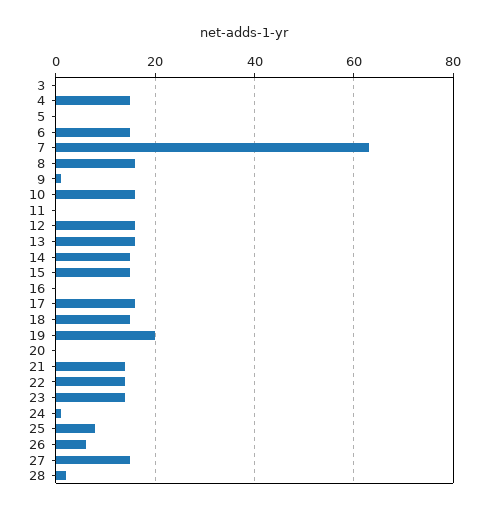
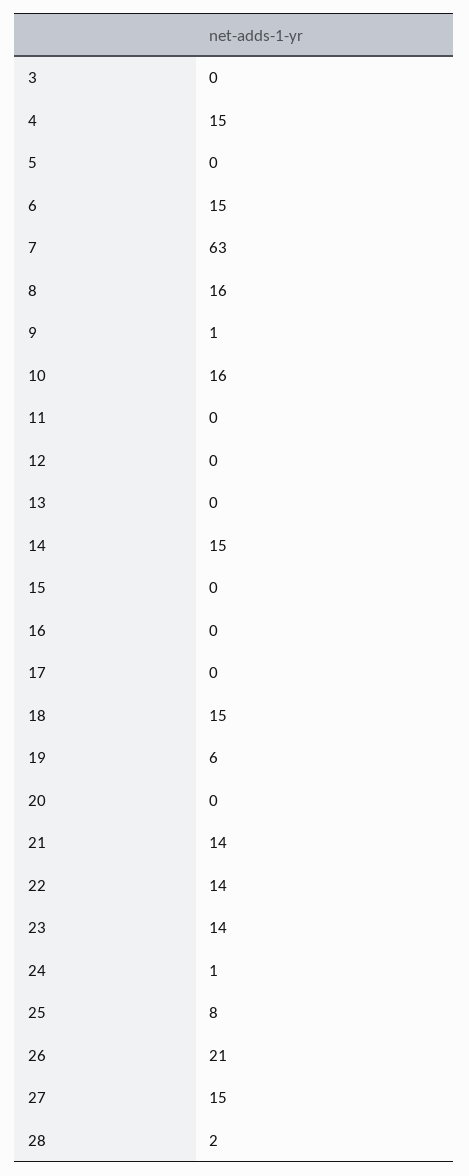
  {
    "3": 0,
    "4": 15,
    "5": 0,
    "6": 15,
    "7": 63,
    "8": 16,
    "9": 1,
    "10": 16,
    "11": 0,
-   "12": 15,
+   "12": 0,
-   "13": 15,
+   "13": 0,
    "14": 15,
-   "15": 15,
+   "15": 0,
    "16": 0,
-   "17": 15,
+   "17": 0,
    "18": 15,
-   "19": 20,
+   "19": 6,
    "20": 0,
    "21": 14,
    "22": 14,
    "23": 14,
    "24": 1,
    "25": 8,
-   "26": 5,
+   "26": 21,
    "27": 15,
    "28": 2
  }

